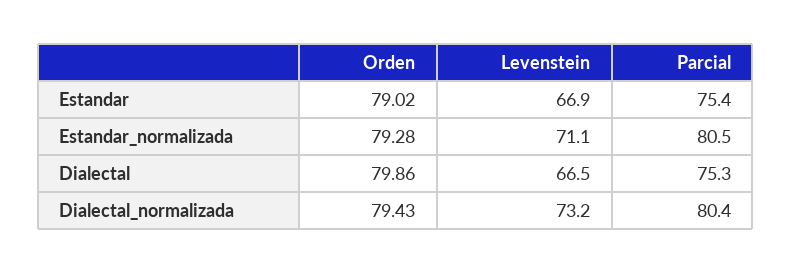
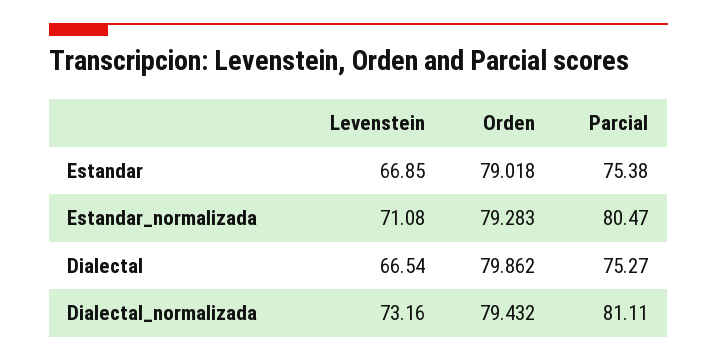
  {
    "Orden": {
      "Estandar": 79.018,
      "Estandar_normalizada": 79.283,
      "Dialectal": 79.862,
      "Dialectal_normalizada": 79.432
    },
    "Levenstein": {
      "Estandar": 66.85,
      "Estandar_normalizada": 71.08,
      "Dialectal": 66.54,
      "Dialectal_normalizada": 73.16
    },
    "Parcial": {
      "Estandar": 75.38,
      "Estandar_normalizada": 80.47,
      "Dialectal": 75.27,
-     "Dialectal_normalizada": 80.4
+     "Dialectal_normalizada": 81.11
    }
  }

